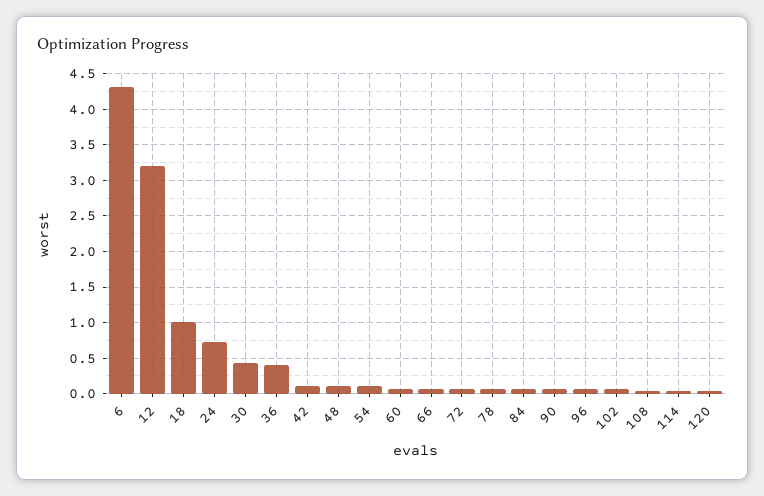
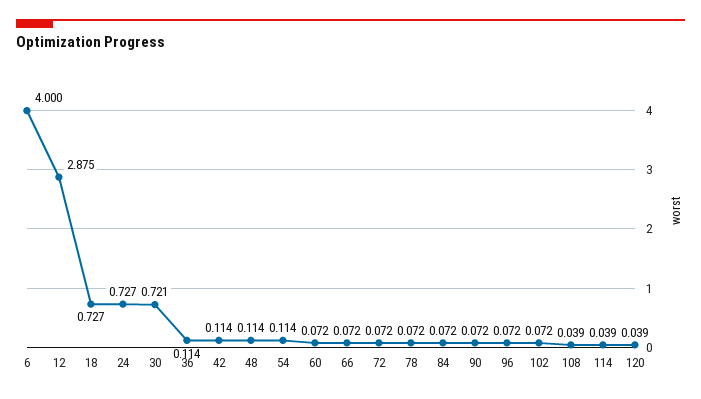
  {
-   "6": 4.3,
+   "6": 4,
-   "12": 3.2,
+   "12": 2.875,
-   "18": 1,
+   "18": 0.727,
    "24": 0.727,
-   "30": 0.4,
+   "30": 0.721,
-   "36": 0.4,
+   "36": 0.114,
    "42": 0.114,
    "48": 0.114,
    "54": 0.114,
    "60": 0.072,
    "66": 0.072,
    "72": 0.072,
    "78": 0.072,
    "84": 0.072,
    "90": 0.072,
    "96": 0.072,
    "102": 0.072,
    "108": 0.039,
    "114": 0.039,
    "120": 0.039
  }

